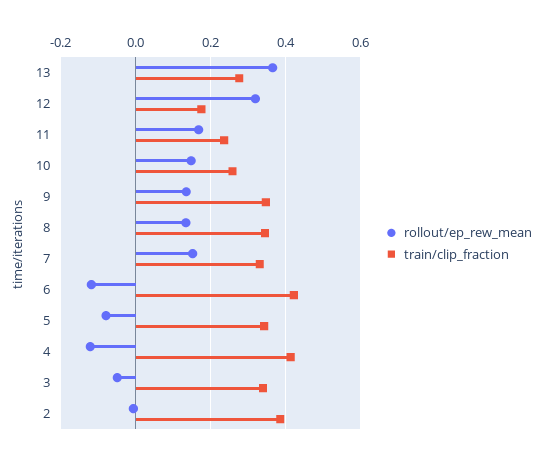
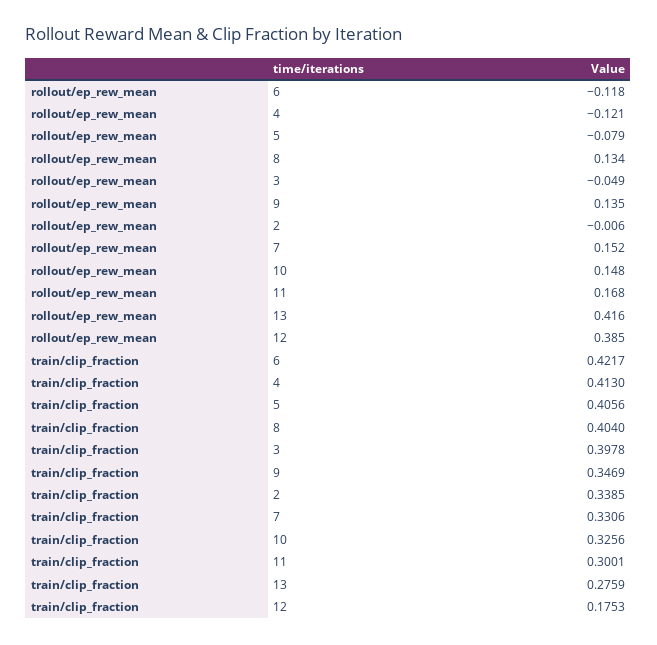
  {
    "rollout/ep_rew_mean": {
-     "13": 0.36,
+     "13": 0.416,
-     "12": 0.32,
+     "12": 0.385,
      "11": 0.168,
      "10": 0.148,
      "9": 0.135,
      "8": 0.134,
      "7": 0.152,
      "6": -0.118,
      "5": -0.079,
      "4": -0.121,
      "3": -0.049,
      "2": -0.006
    },
    "train/clip_fraction": {
      "13": 0.2759,
      "12": 0.1753,
-     "11": 0.24,
+     "11": 0.3001,
-     "10": 0.26,
+     "10": 0.3256,
      "9": 0.3469,
-     "8": 0.34,
+     "8": 0.404,
      "7": 0.3306,
      "6": 0.4217,
-     "5": 0.34,
+     "5": 0.4056,
      "4": 0.413,
-     "3": 0.34,
+     "3": 0.3978,
-     "2": 0.38
+     "2": 0.3385
    }
  }

